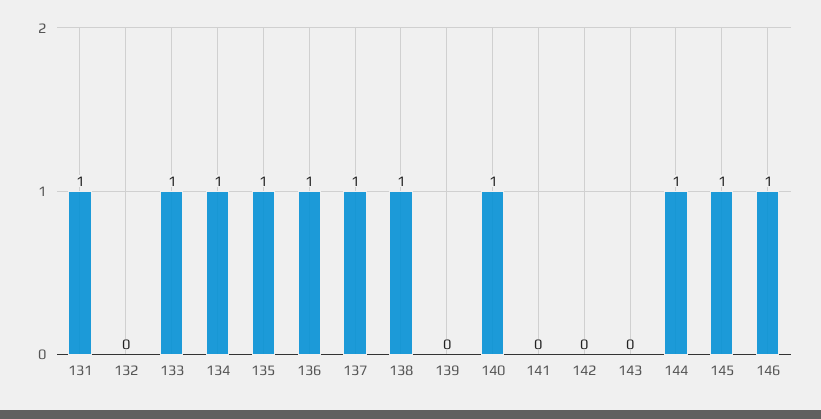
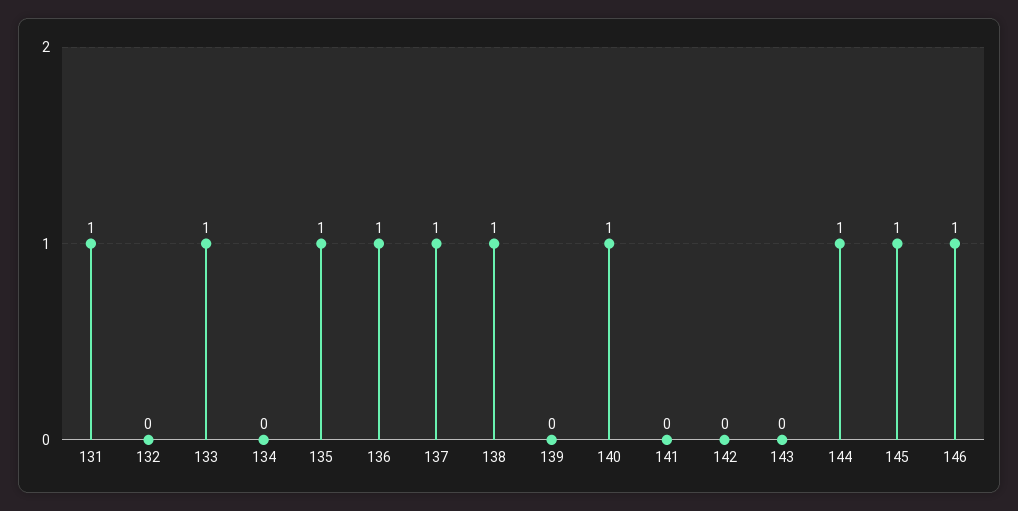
  {
    "131": 1,
    "132": 0,
    "133": 1,
-   "134": 1,
+   "134": 0,
    "135": 1,
    "136": 1,
    "137": 1,
    "138": 1,
    "139": 0,
    "140": 1,
    "141": 0,
    "142": 0,
    "143": 0,
    "144": 1,
    "145": 1,
    "146": 1
  }

